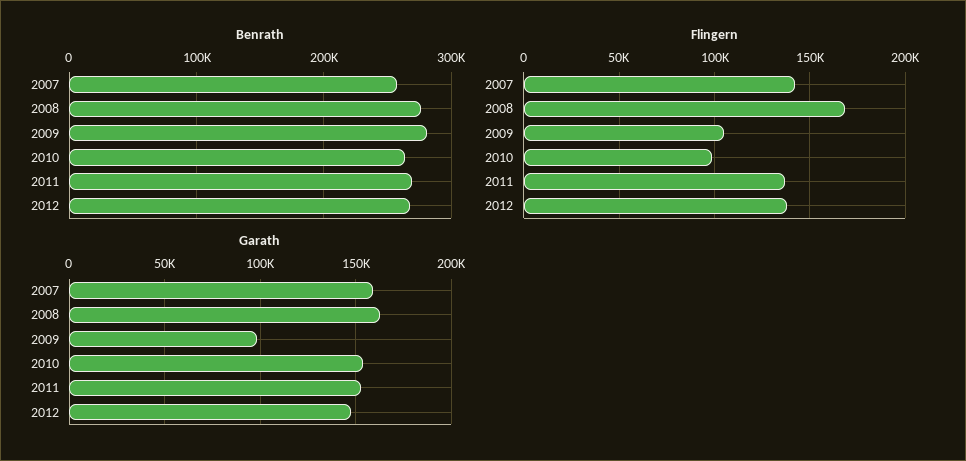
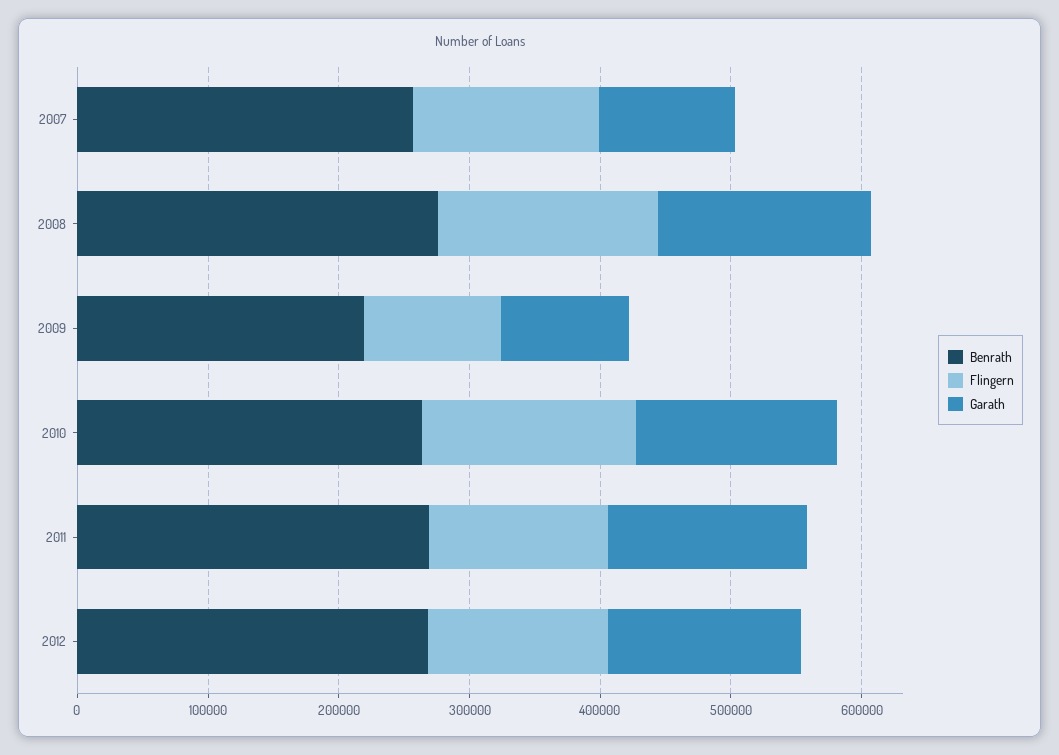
  {
    "Benrath": {
      "2007": 260000,
      "2008": 280000,
-     "2009": 280000,
+     "2009": 220000,
      "2010": 260000,
      "2011": 270000,
      "2012": 270000
    },
    "Flingern": {
      "2007": 140000,
      "2008": 170000,
      "2009": 105000,
-     "2010": 100000,
+     "2010": 160000,
      "2011": 135000,
      "2012": 140000
    },
    "Garath": {
-     "2007": 160000,
+     "2007": 100000,
      "2008": 165000,
      "2009": 100000,
      "2010": 155000,
      "2011": 155000,
      "2012": 145000
    }
  }

